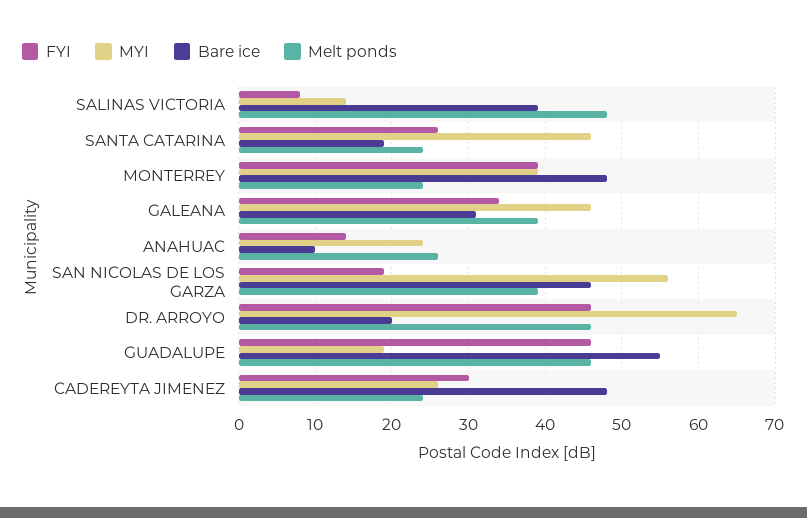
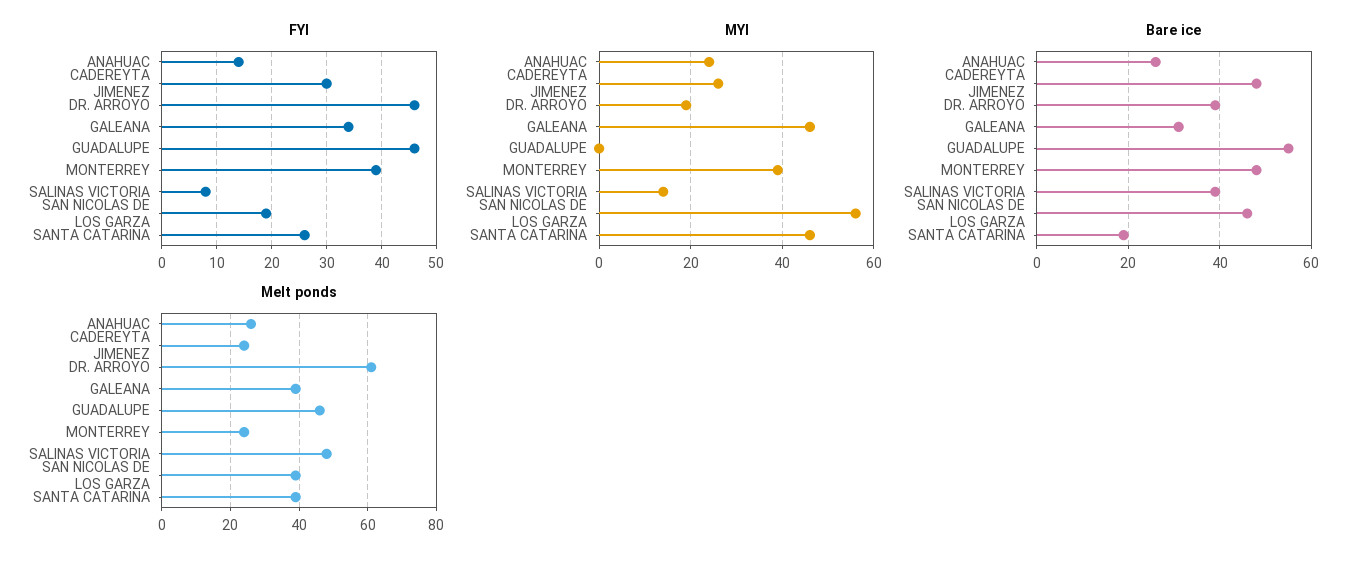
  {
    "FYI": {
      "SALINAS VICTORIA": 8,
      "SANTA CATARINA": 26,
      "MONTERREY": 39,
      "GALEANA": 34,
      "ANAHUAC": 14,
      "SAN NICOLAS DE LOS GARZA": 19,
      "DR. ARROYO": 46,
      "GUADALUPE": 46,
      "CADEREYTA JIMENEZ": 30
    },
    "MYI": {
      "SALINAS VICTORIA": 14,
      "SANTA CATARINA": 46,
      "MONTERREY": 39,
      "GALEANA": 46,
      "ANAHUAC": 24,
      "SAN NICOLAS DE LOS GARZA": 56,
-     "DR. ARROYO": 65,
+     "DR. ARROYO": 20,
-     "GUADALUPE": 19,
+     "GUADALUPE": 0,
      "CADEREYTA JIMENEZ": 26
    },
    "Bare ice": {
      "SALINAS VICTORIA": 39,
      "SANTA CATARINA": 19,
      "MONTERREY": 48,
      "GALEANA": 31,
-     "ANAHUAC": 10,
+     "ANAHUAC": 25,
      "SAN NICOLAS DE LOS GARZA": 46,
-     "DR. ARROYO": 20,
+     "DR. ARROYO": 40,
      "GUADALUPE": 55,
      "CADEREYTA JIMENEZ": 48
    },
    "Melt ponds": {
      "SALINAS VICTORIA": 48,
-     "SANTA CATARINA": 24,
+     "SANTA CATARINA": 40,
      "MONTERREY": 24,
      "GALEANA": 39,
      "ANAHUAC": 26,
      "SAN NICOLAS DE LOS GARZA": 39,
-     "DR. ARROYO": 46,
+     "DR. ARROYO": 60,
      "GUADALUPE": 46,
      "CADEREYTA JIMENEZ": 24
    }
  }

